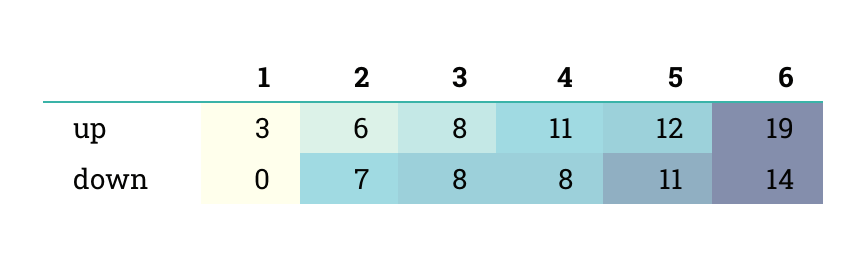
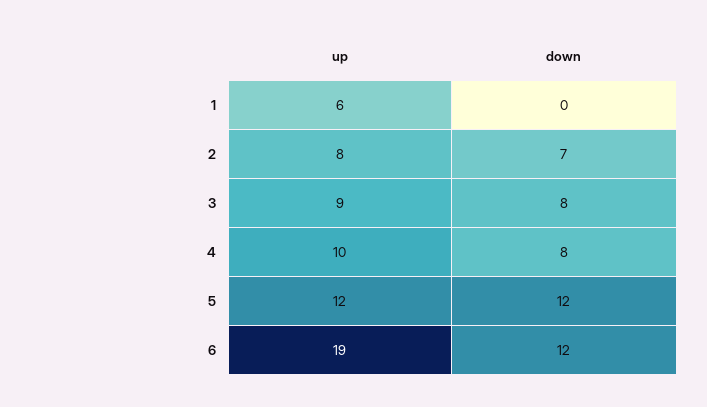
  {
    "1": {
-     "up": 3,
+     "up": 6,
      "down": 0
    },
    "2": {
-     "up": 6,
+     "up": 8,
      "down": 7
    },
    "3": {
-     "up": 8,
+     "up": 9,
      "down": 8
    },
    "4": {
-     "up": 11,
+     "up": 10,
      "down": 8
    },
    "5": {
      "up": 12,
-     "down": 11
+     "down": 12
    },
    "6": {
      "up": 19,
-     "down": 14
+     "down": 12
    }
  }

